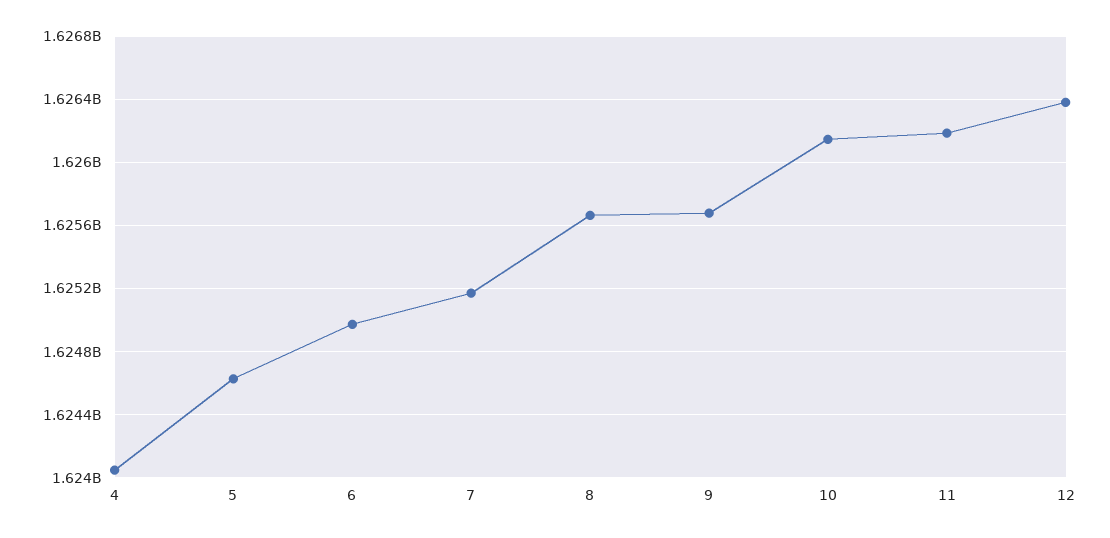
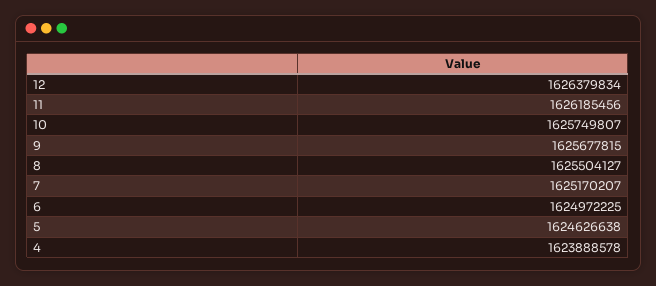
  {
-   "4": 1624050000,
+   "4": 1623888578,
    "5": 1624626638,
    "6": 1624972225,
    "7": 1625170207,
-   "8": 1625650000,
+   "8": 1625504127,
    "9": 1625677815,
-   "10": 1626150000,
+   "10": 1625749807,
    "11": 1626185456,
    "12": 1626379834
  }

